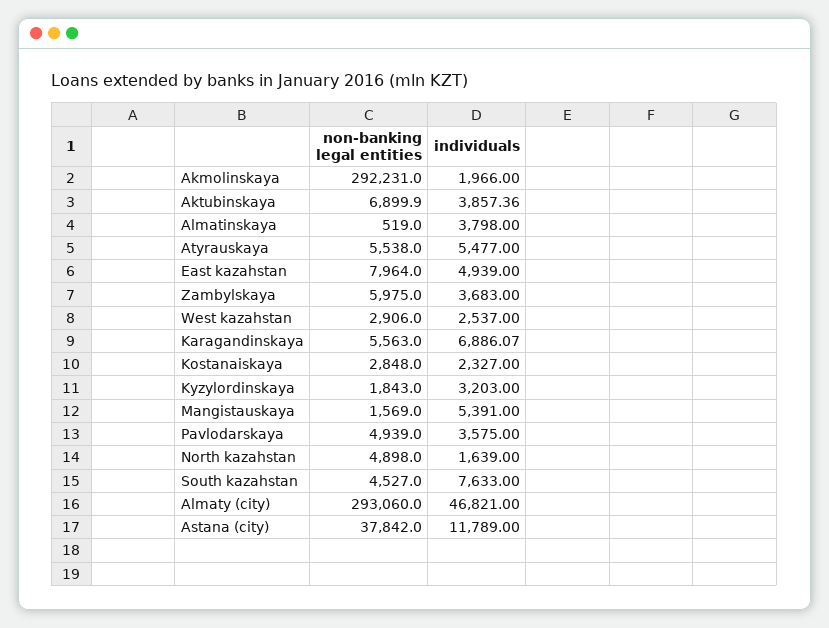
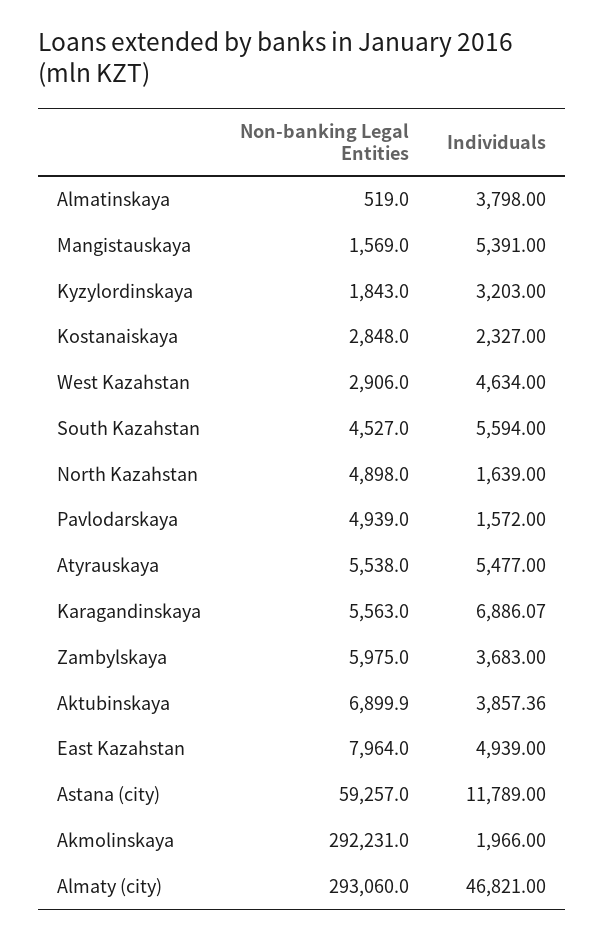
  {
    "non-banking legal entities": {
      "Akmolinskaya": 292231,
      "Aktubinskaya": 6899.9,
      "Almatinskaya": 519,
      "Atyrauskaya": 5538,
      "East kazahstan": 7964,
      "Zambylskaya": 5975,
      "West kazahstan": 2906,
      "Karagandinskaya": 5563,
      "Kostanaiskaya": 2848,
      "Kyzylordinskaya": 1843,
      "Mangistauskaya": 1569,
      "Pavlodarskaya": 4939,
      "North kazahstan": 4898,
      "South kazahstan": 4527,
      "Almaty (city)": 293060,
-     "Astana (city)": 37842
+     "Astana (city)": 59257
    },
    "individuals": {
      "Akmolinskaya": 1966,
      "Aktubinskaya": 3857.36,
      "Almatinskaya": 3798,
      "Atyrauskaya": 5477,
      "East kazahstan": 4939,
      "Zambylskaya": 3683,
-     "West kazahstan": 2537,
+     "West kazahstan": 4634,
      "Karagandinskaya": 6886.07,
      "Kostanaiskaya": 2327,
      "Kyzylordinskaya": 3203,
      "Mangistauskaya": 5391,
-     "Pavlodarskaya": 3575,
+     "Pavlodarskaya": 1572,
      "North kazahstan": 1639,
-     "South kazahstan": 7633,
+     "South kazahstan": 5594,
      "Almaty (city)": 46821,
      "Astana (city)": 11789
    }
  }

